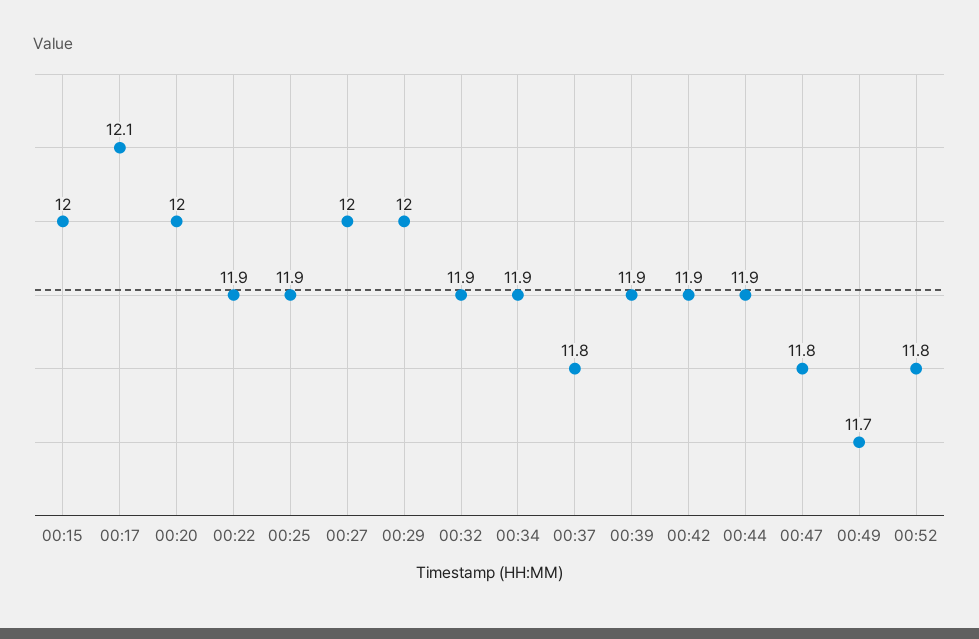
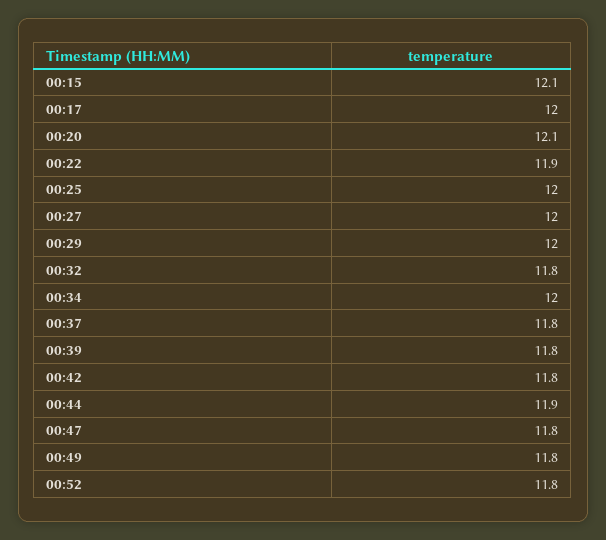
  {
-   "00:15": 12,
+   "00:15": 12.1,
-   "00:17": 12.1,
+   "00:17": 12,
-   "00:20": 12,
+   "00:20": 12.1,
    "00:22": 11.9,
-   "00:25": 11.9,
+   "00:25": 12,
    "00:27": 12,
    "00:29": 12,
-   "00:32": 11.9,
+   "00:32": 11.8,
-   "00:34": 11.9,
+   "00:34": 12,
    "00:37": 11.8,
-   "00:39": 11.9,
+   "00:39": 11.8,
-   "00:42": 11.9,
+   "00:42": 11.8,
    "00:44": 11.9,
    "00:47": 11.8,
-   "00:49": 11.7,
+   "00:49": 11.8,
    "00:52": 11.8
  }

